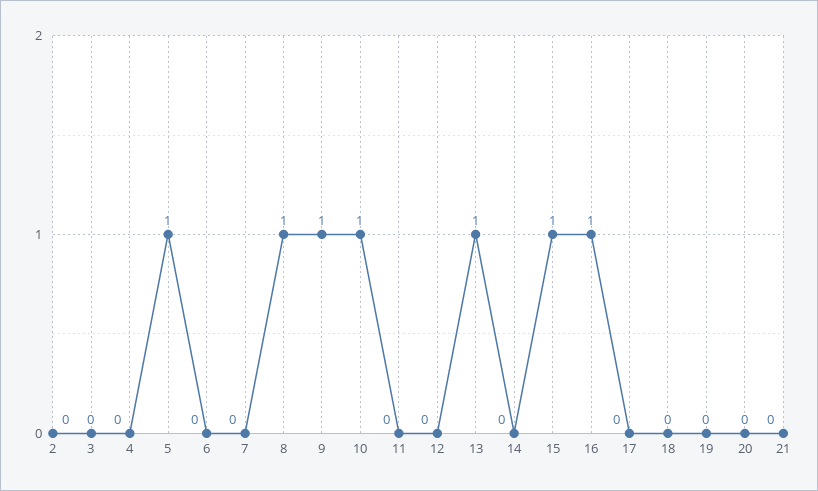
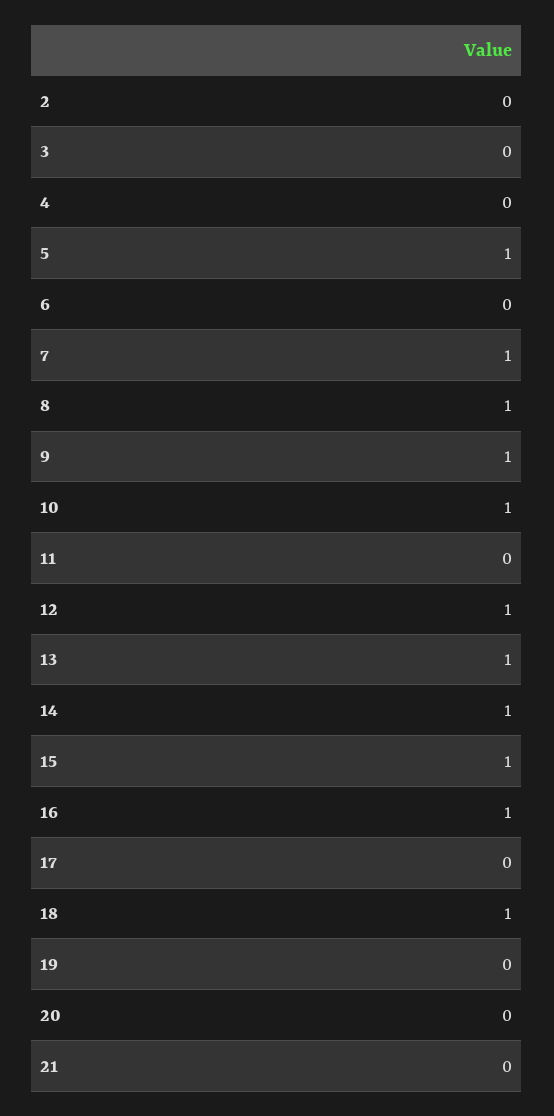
  {
    "2": 0,
    "3": 0,
    "4": 0,
    "5": 1,
    "6": 0,
-   "7": 0,
+   "7": 1,
    "8": 1,
    "9": 1,
    "10": 1,
    "11": 0,
-   "12": 0,
+   "12": 1,
    "13": 1,
-   "14": 0,
+   "14": 1,
    "15": 1,
    "16": 1,
    "17": 0,
-   "18": 0,
+   "18": 1,
    "19": 0,
    "20": 0,
    "21": 0
  }

